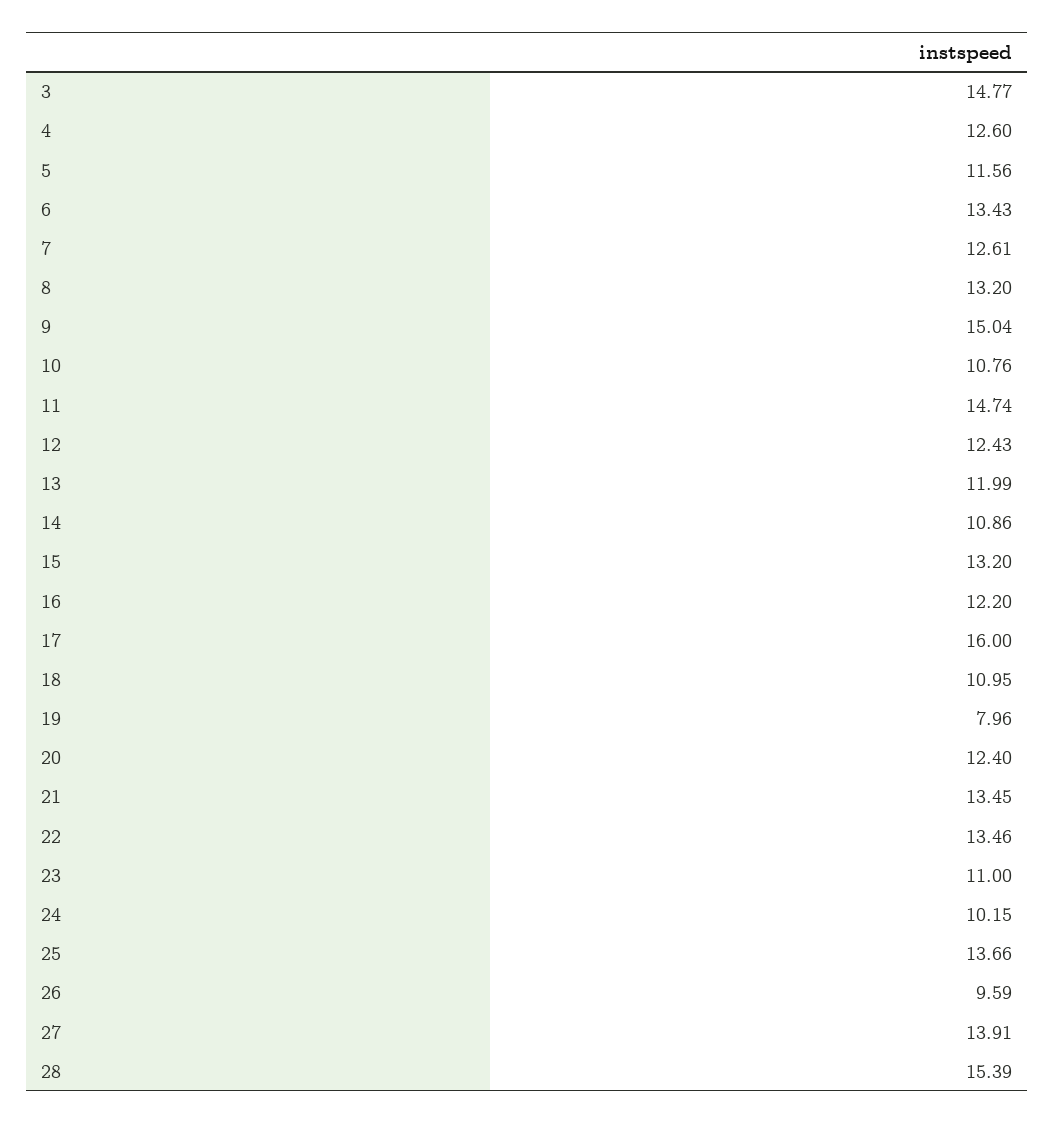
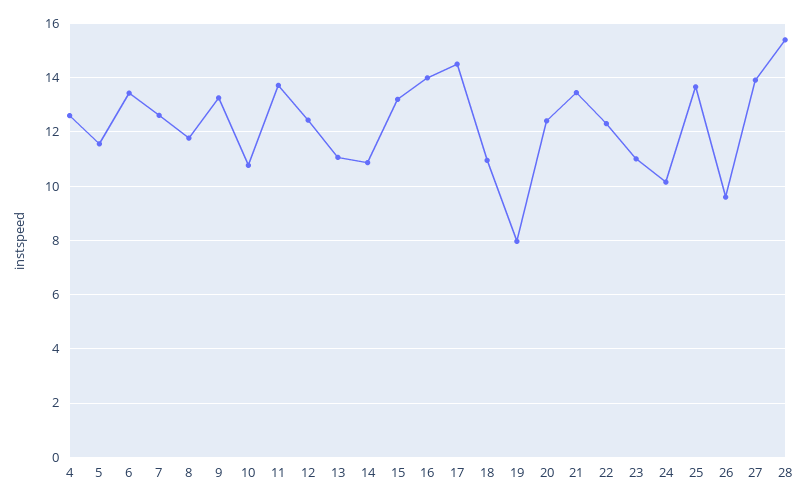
  {
-   "3": 14.77,
    "4": 12.6,
    "5": 11.56,
    "6": 13.43,
    "7": 12.61,
-   "8": 13.2,
+   "8": 11.75,
-   "9": 15.04,
+   "9": 13.25,
    "10": 10.76,
-   "11": 14.74,
+   "11": 13.75,
    "12": 12.43,
-   "13": 11.99,
+   "13": 11,
    "14": 10.86,
    "15": 13.2,
-   "16": 12.2,
+   "16": 14,
-   "17": 16,
+   "17": 14.5,
    "18": 10.95,
    "19": 7.96,
    "20": 12.4,
    "21": 13.45,
-   "22": 13.46,
+   "22": 12.25,
    "23": 11,
    "24": 10.15,
    "25": 13.66,
    "26": 9.59,
    "27": 13.91,
    "28": 15.39
  }

